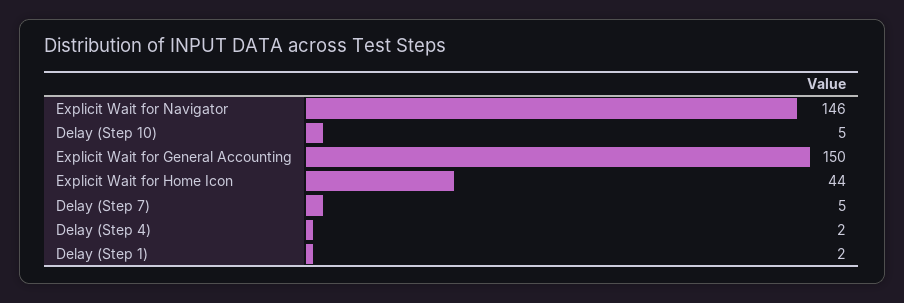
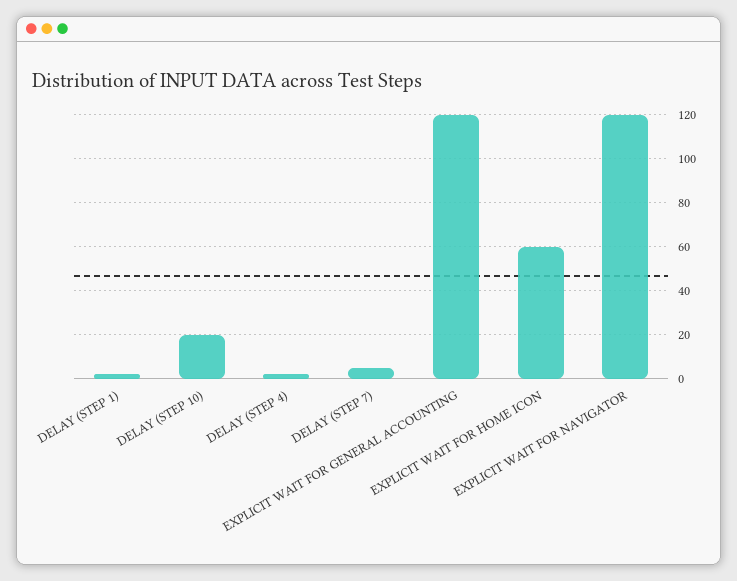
  {
-   "Explicit Wait for Navigator": 146,
+   "Explicit Wait for Navigator": 120,
-   "Delay (Step 10)": 5,
+   "Delay (Step 10)": 20,
-   "Explicit Wait for General Accounting": 150,
+   "Explicit Wait for General Accounting": 120,
-   "Explicit Wait for Home Icon": 44,
+   "Explicit Wait for Home Icon": 60,
    "Delay (Step 7)": 5,
    "Delay (Step 4)": 2,
    "Delay (Step 1)": 2
  }

